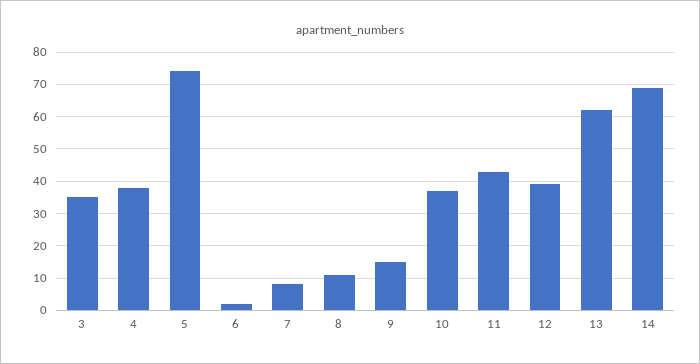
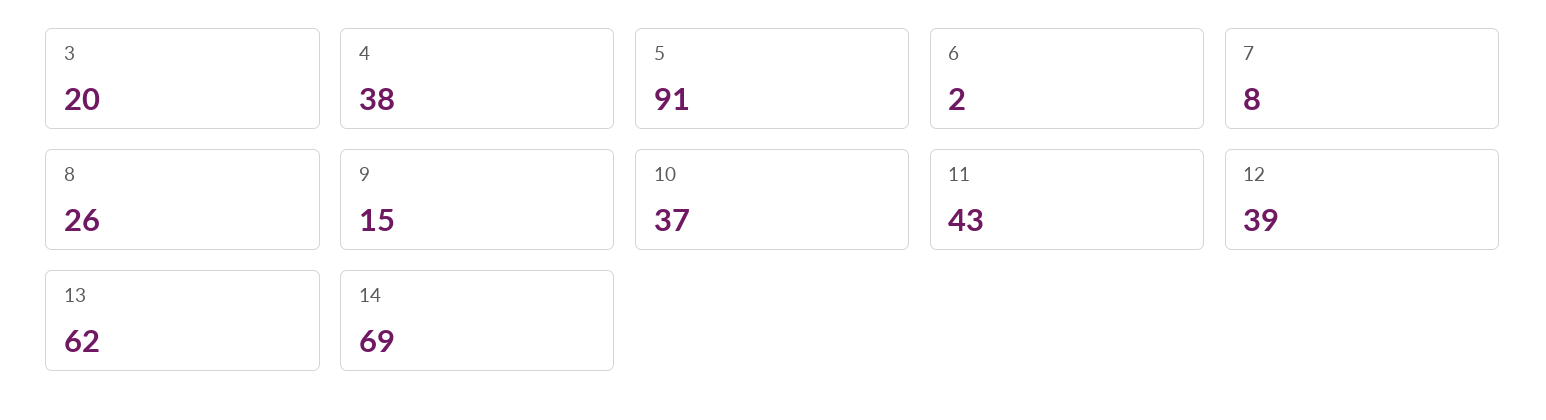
  {
-   "3": 35,
+   "3": 20,
    "4": 38,
-   "5": 75,
+   "5": 91,
    "6": 2,
    "7": 8,
-   "8": 10,
+   "8": 26,
    "9": 15,
    "10": 37,
    "11": 43,
    "12": 39,
    "13": 62,
    "14": 69
  }

